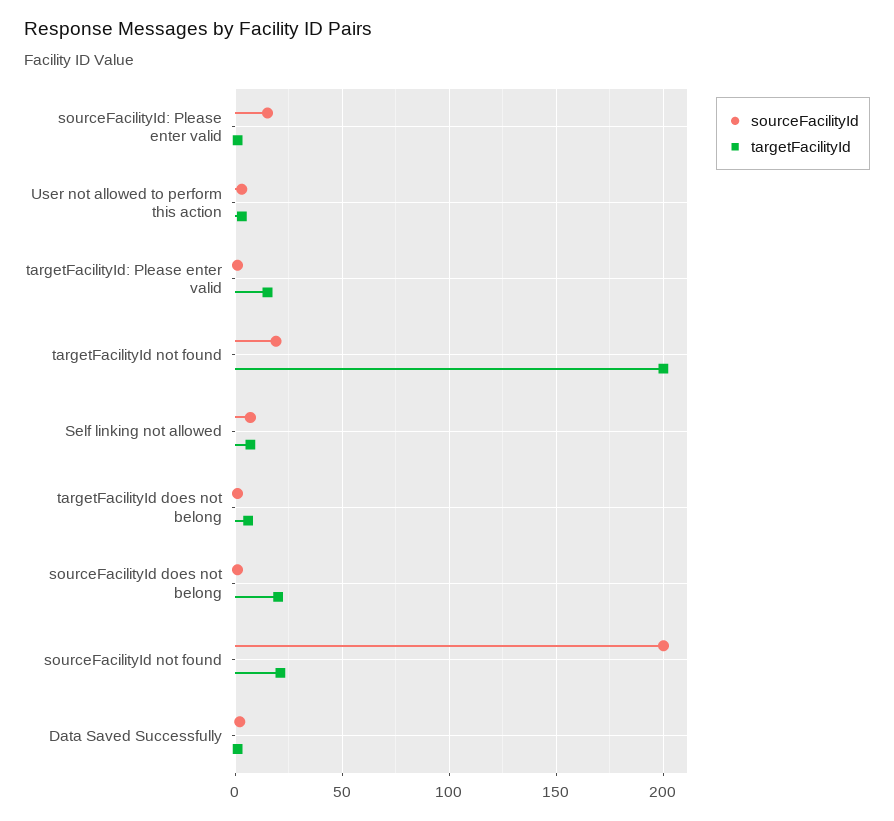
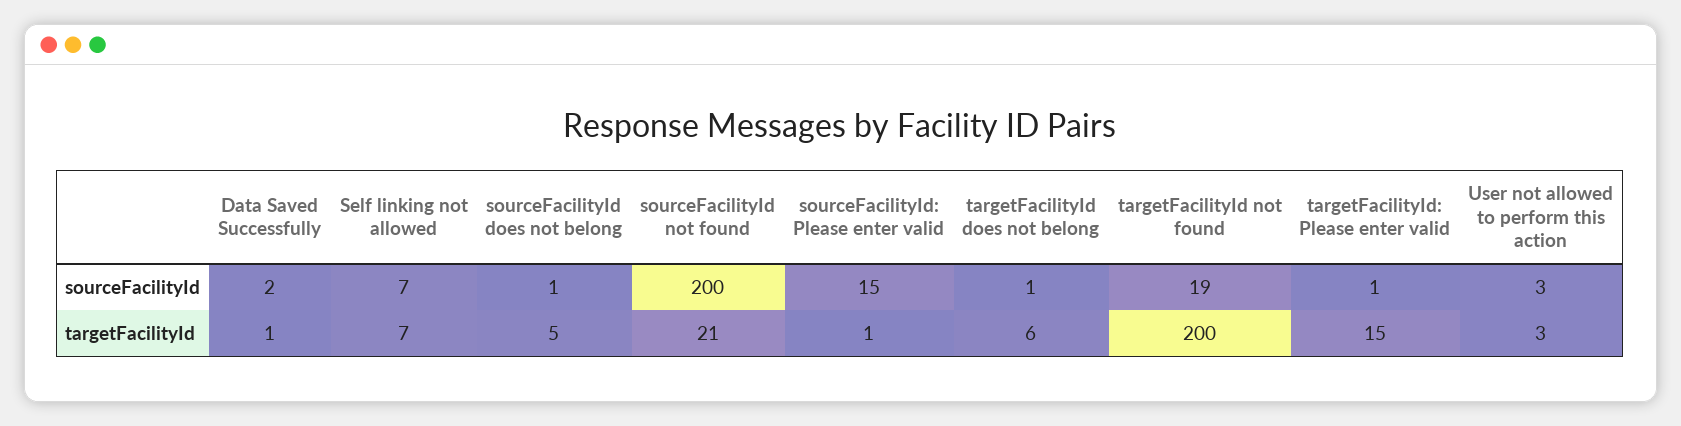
  {
    "sourceFacilityId": {
      "sourceFacilityId: Please enter valid": 15,
      "User not allowed to perform this action": 3,
      "targetFacilityId: Please enter valid": 1,
      "targetFacilityId not found": 19,
      "Self linking not allowed": 7,
      "targetFacilityId does not belong": 1,
      "sourceFacilityId does not belong": 1,
      "sourceFacilityId not found": 200,
      "Data Saved Successfully": 2
    },
    "targetFacilityId": {
      "sourceFacilityId: Please enter valid": 1,
      "User not allowed to perform this action": 3,
      "targetFacilityId: Please enter valid": 15,
      "targetFacilityId not found": 200,
      "Self linking not allowed": 7,
      "targetFacilityId does not belong": 6,
-     "sourceFacilityId does not belong": 20,
+     "sourceFacilityId does not belong": 5,
      "sourceFacilityId not found": 21,
      "Data Saved Successfully": 1
    }
  }

